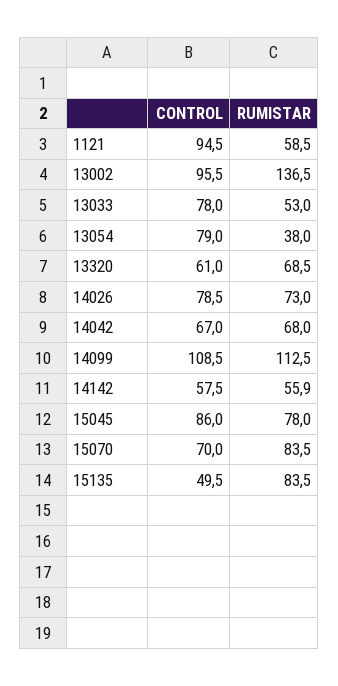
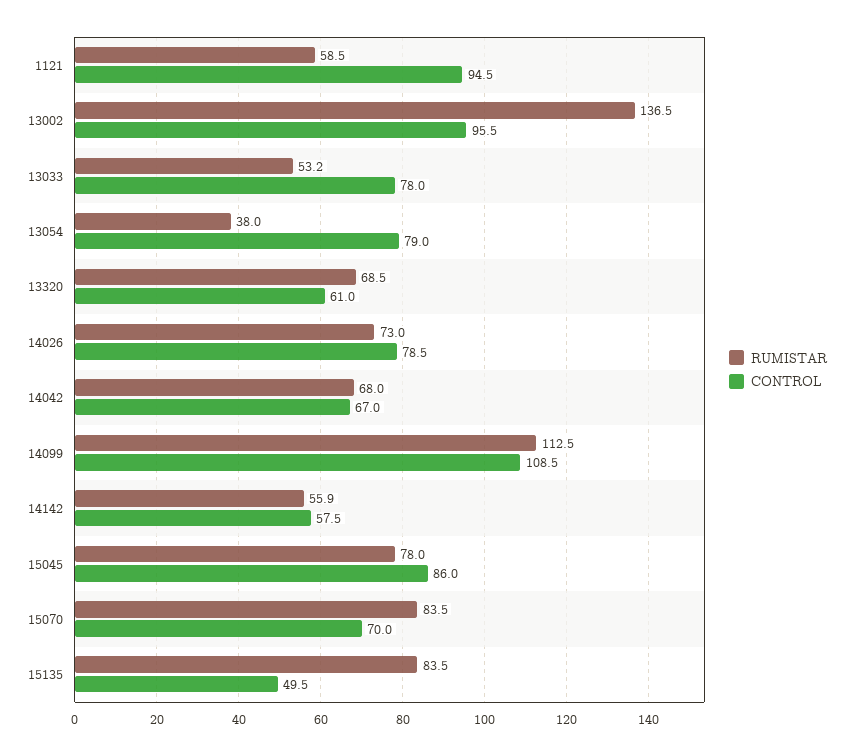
  {
    "CONTROL": {
      "1121": 94.5,
      "13002": 95.5,
      "13033": 78,
      "13054": 79,
      "13320": 61,
      "14026": 78.5,
      "14042": 67,
      "14099": 108.5,
      "14142": 57.5,
      "15045": 86,
      "15070": 70,
      "15135": 49.5
    },
    "RUMISTAR": {
      "1121": 58.5,
      "13002": 136.5,
-     "13033": 53,
+     "13033": 53.2,
      "13054": 38,
      "13320": 68.5,
      "14026": 73,
      "14042": 68,
      "14099": 112.5,
      "14142": 55.9,
      "15045": 78,
      "15070": 83.5,
      "15135": 83.5
    }
  }

